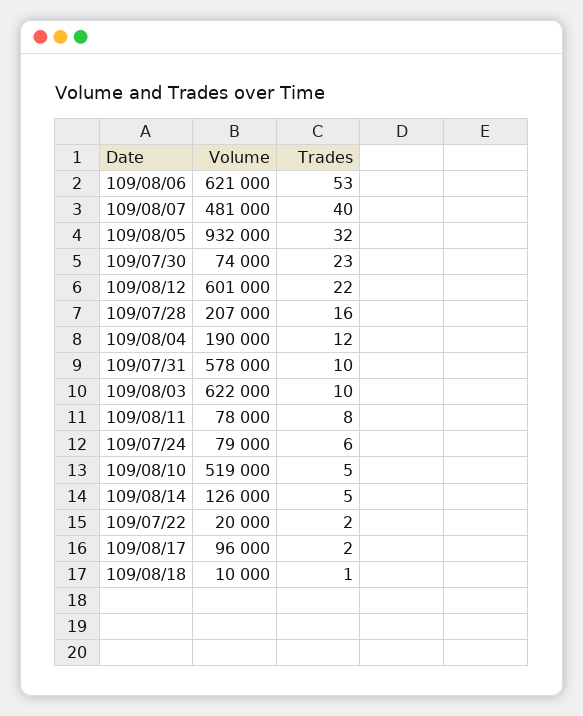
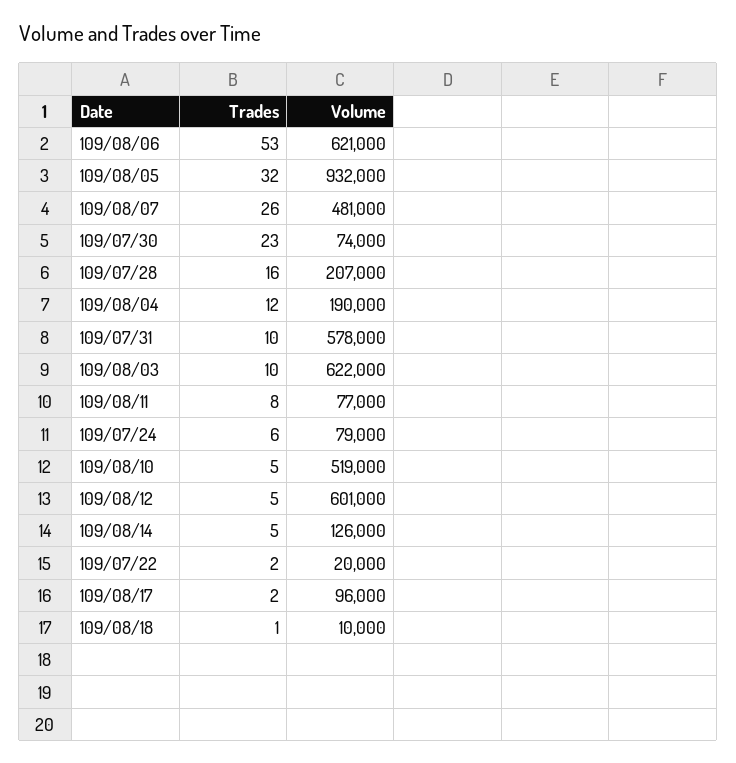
  {
    "Volume": {
      "109/08/06": 621000,
      "109/08/07": 481000,
      "109/08/05": 932000,
      "109/07/30": 74000,
      "109/08/12": 601000,
      "109/07/28": 207000,
      "109/08/04": 190000,
      "109/07/31": 578000,
      "109/08/03": 622000,
-     "109/08/11": 78000,
+     "109/08/11": 77000,
      "109/07/24": 79000,
      "109/08/10": 519000,
      "109/08/14": 126000,
      "109/07/22": 20000,
      "109/08/17": 96000,
      "109/08/18": 10000
    },
    "Trades": {
      "109/08/06": 53,
-     "109/08/07": 40,
+     "109/08/07": 26,
      "109/08/05": 32,
      "109/07/30": 23,
-     "109/08/12": 22,
+     "109/08/12": 5,
      "109/07/28": 16,
      "109/08/04": 12,
      "109/07/31": 10,
      "109/08/03": 10,
      "109/08/11": 8,
      "109/07/24": 6,
      "109/08/10": 5,
      "109/08/14": 5,
      "109/07/22": 2,
      "109/08/17": 2,
      "109/08/18": 1
    }
  }

